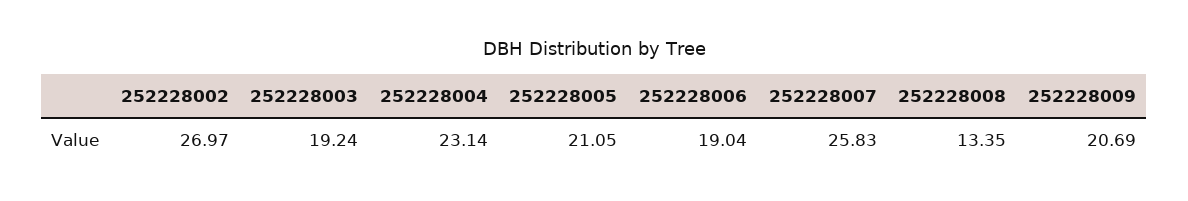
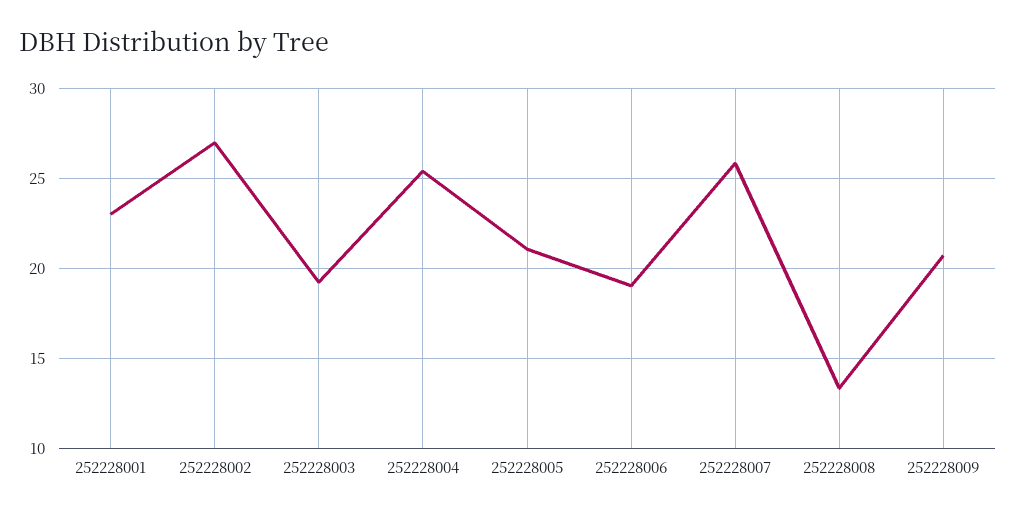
  {
    "252228002": 26.97,
    "252228003": 19.24,
-   "252228004": 23.14,
+   "252228004": 25.5,
    "252228005": 21.05,
    "252228006": 19.04,
    "252228007": 25.83,
    "252228008": 13.35,
-   "252228009": 20.69
+   "252228009": 20.69,
+   "252228001": 23
  }

